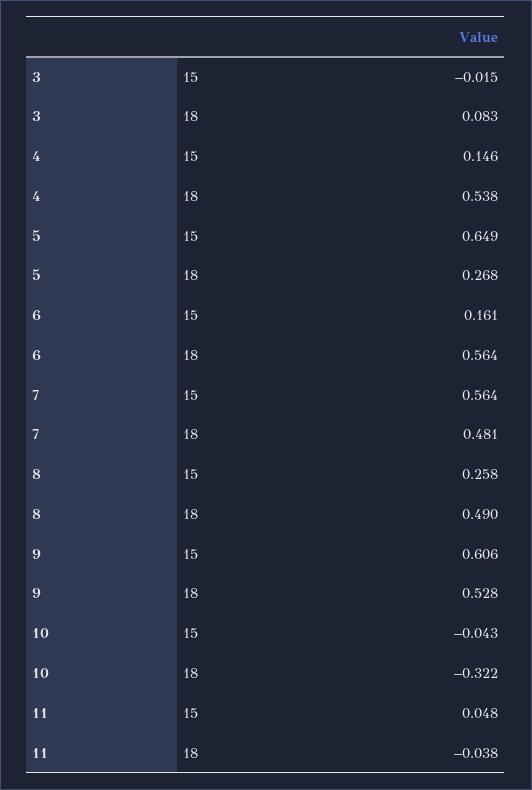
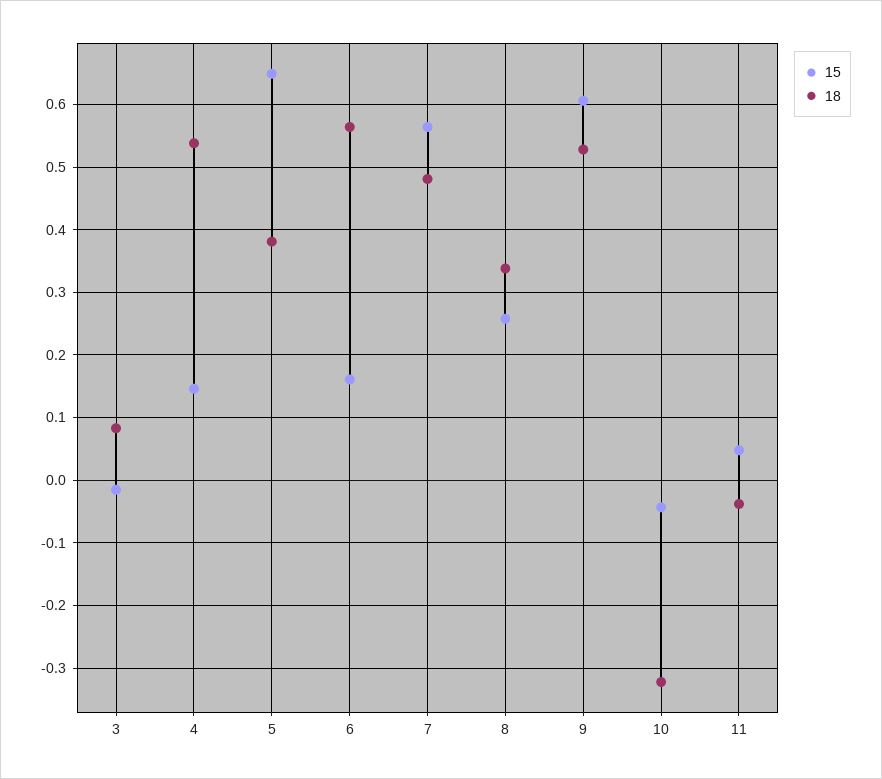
  {
    "15": {
      "3": -0.015,
      "4": 0.146,
      "5": 0.649,
      "6": 0.161,
      "7": 0.564,
      "8": 0.258,
      "9": 0.606,
      "10": -0.043,
      "11": 0.048
    },
    "18": {
      "3": 0.083,
      "4": 0.538,
-     "5": 0.268,
+     "5": 0.38,
      "6": 0.564,
      "7": 0.481,
-     "8": 0.49,
+     "8": 0.34,
      "9": 0.528,
      "10": -0.322,
      "11": -0.038
    }
  }

